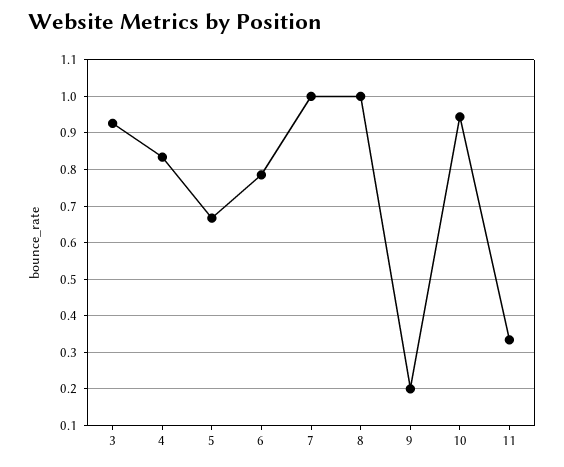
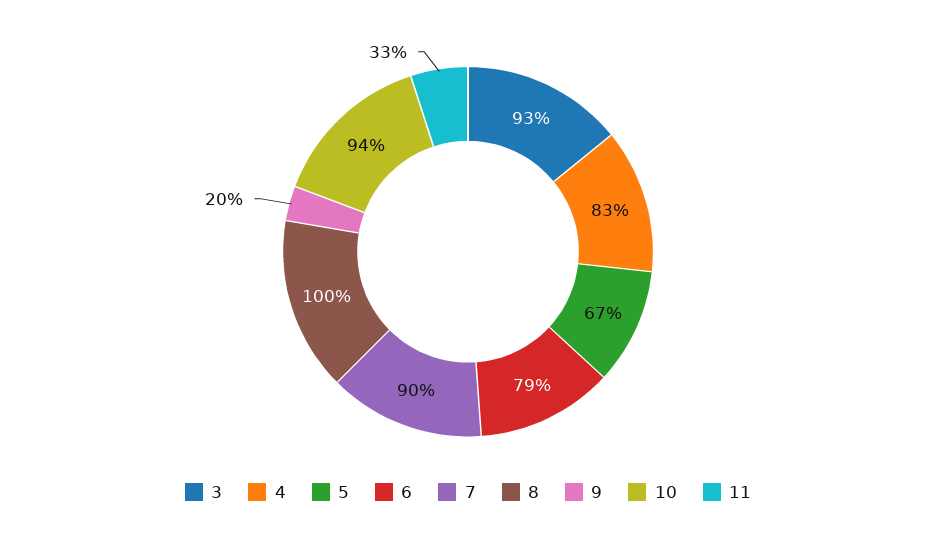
  {
    "3": 0.93,
    "4": 0.83,
    "5": 0.67,
    "6": 0.79,
-   "7": 1,
+   "7": 0.9,
    "8": 1,
    "9": 0.2,
    "10": 0.94,
    "11": 0.33
  }

